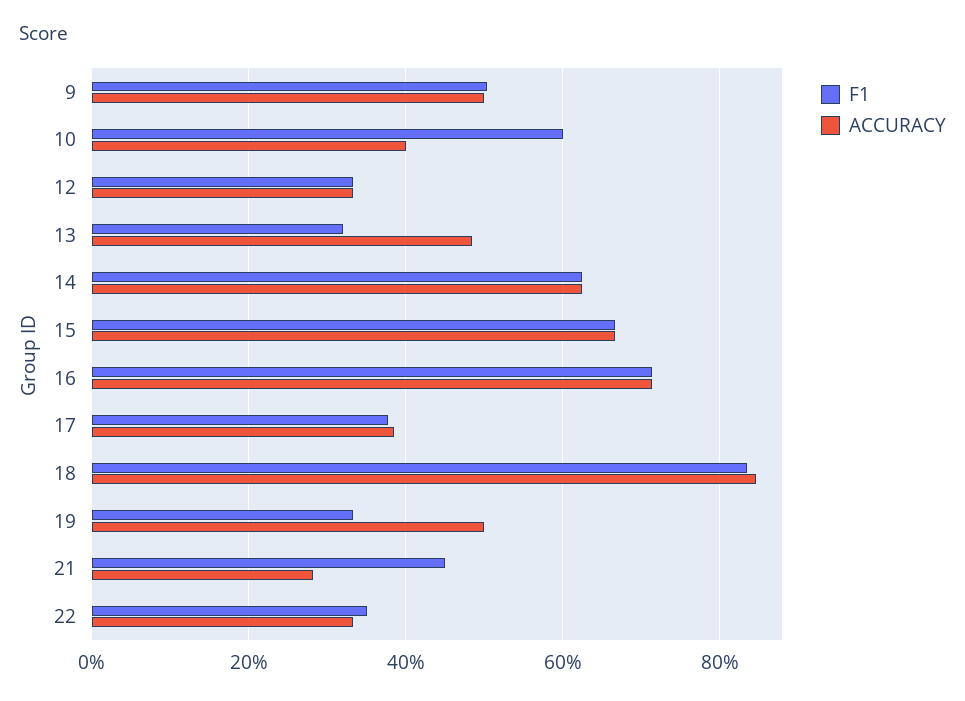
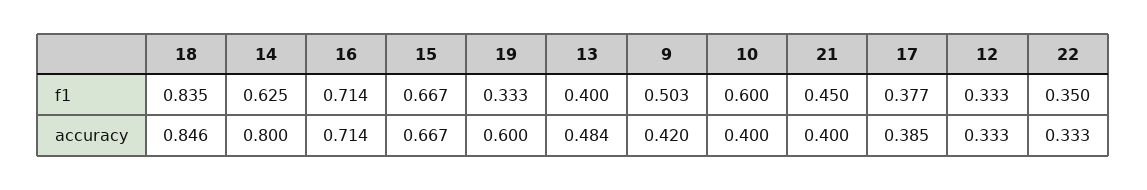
  {
    "F1": {
      "9": 0.503,
      "10": 0.6,
      "12": 0.333,
-     "13": 0.32,
+     "13": 0.4,
      "14": 0.625,
      "15": 0.667,
      "16": 0.714,
      "17": 0.377,
      "18": 0.835,
      "19": 0.333,
      "21": 0.45,
      "22": 0.35
    },
    "ACCURACY": {
-     "9": 0.5,
+     "9": 0.42,
      "10": 0.4,
      "12": 0.333,
      "13": 0.484,
-     "14": 0.62,
+     "14": 0.8,
      "15": 0.667,
      "16": 0.714,
      "17": 0.385,
      "18": 0.846,
-     "19": 0.5,
+     "19": 0.6,
-     "21": 0.28,
+     "21": 0.4,
      "22": 0.333
    }
  }

